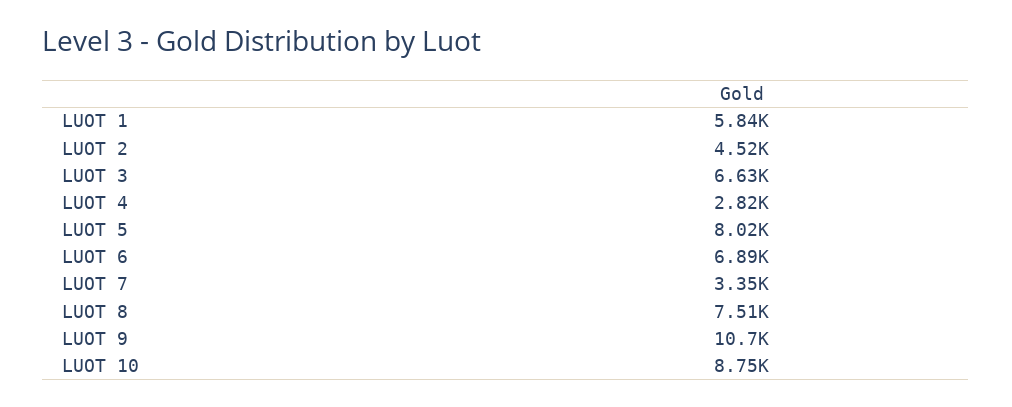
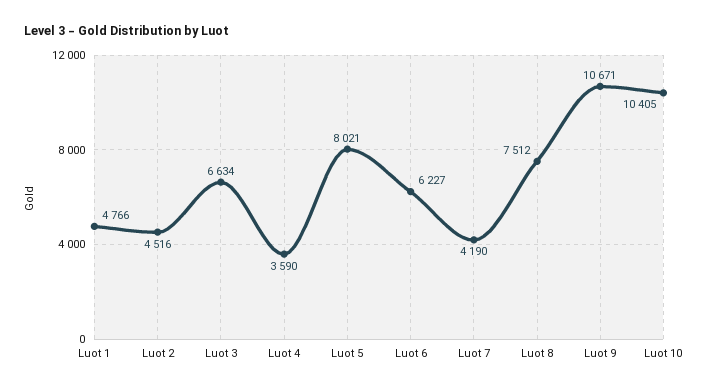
  {
-   "LUOT 1": 5840,
+   "LUOT 1": 4766,
    "LUOT 2": 4516,
    "LUOT 3": 6634,
-   "LUOT 4": 2820,
+   "LUOT 4": 3590,
    "LUOT 5": 8021,
-   "LUOT 6": 6890,
+   "LUOT 6": 6227,
-   "LUOT 7": 3350,
+   "LUOT 7": 4190,
    "LUOT 8": 7512,
    "LUOT 9": 10671,
-   "LUOT 10": 8750
+   "LUOT 10": 10405
  }

